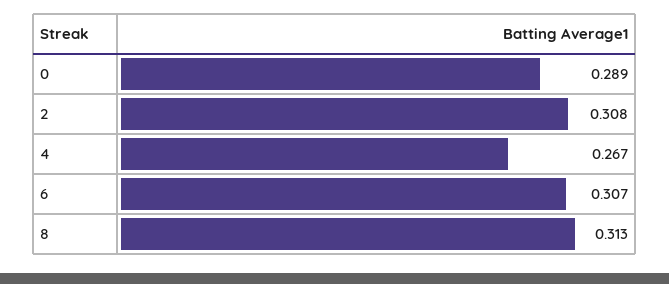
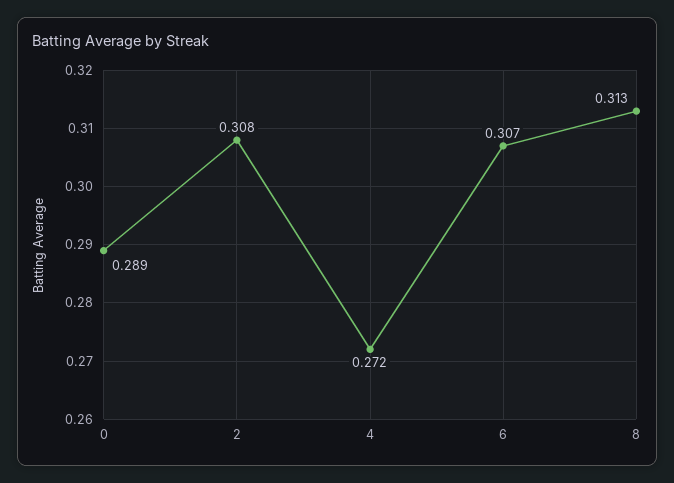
  {
    "0": 0.289,
    "2": 0.308,
-   "4": 0.267,
+   "4": 0.272,
    "6": 0.307,
    "8": 0.313
  }

